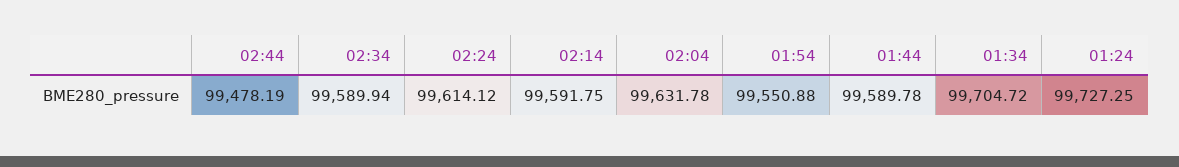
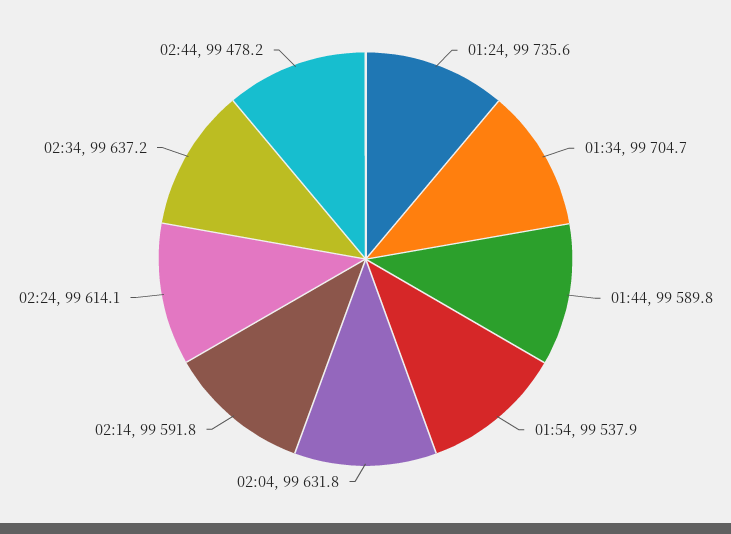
  {
    "02:44": 99478.19,
-   "02:34": 99589.94,
+   "02:34": 99637.2,
    "02:24": 99614.12,
    "02:14": 99591.75,
    "02:04": 99631.78,
-   "01:54": 99550.88,
+   "01:54": 99537.9,
    "01:44": 99589.78,
    "01:34": 99704.72,
-   "01:24": 99727.25
+   "01:24": 99735.6
  }

